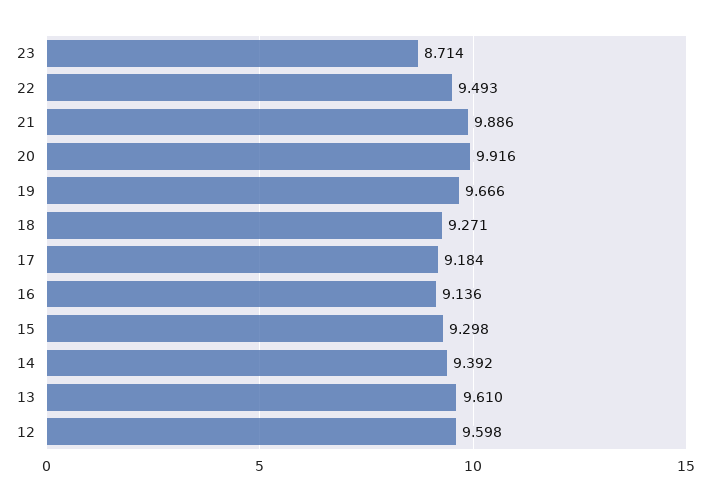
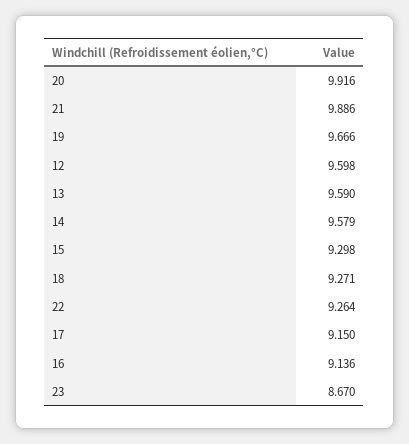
  {
-   "23": 8.714,
+   "23": 8.67,
-   "22": 9.493,
+   "22": 9.264,
    "21": 9.886,
    "20": 9.916,
    "19": 9.666,
    "18": 9.271,
-   "17": 9.184,
+   "17": 9.15,
    "16": 9.136,
    "15": 9.298,
-   "14": 9.392,
+   "14": 9.579,
-   "13": 9.61,
+   "13": 9.59,
    "12": 9.598
  }

